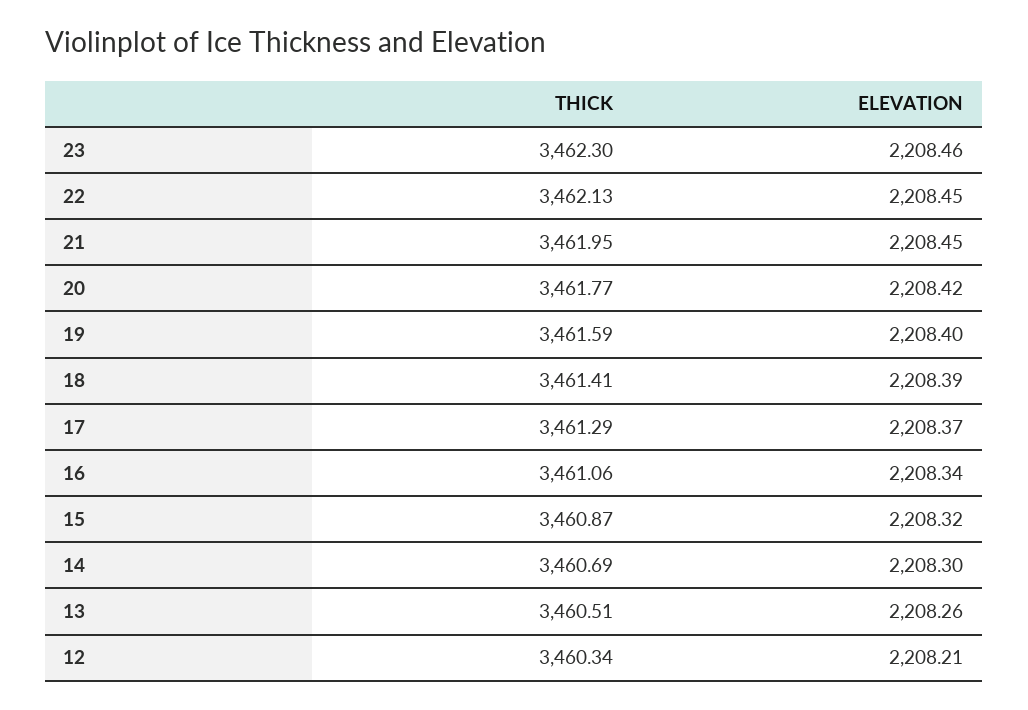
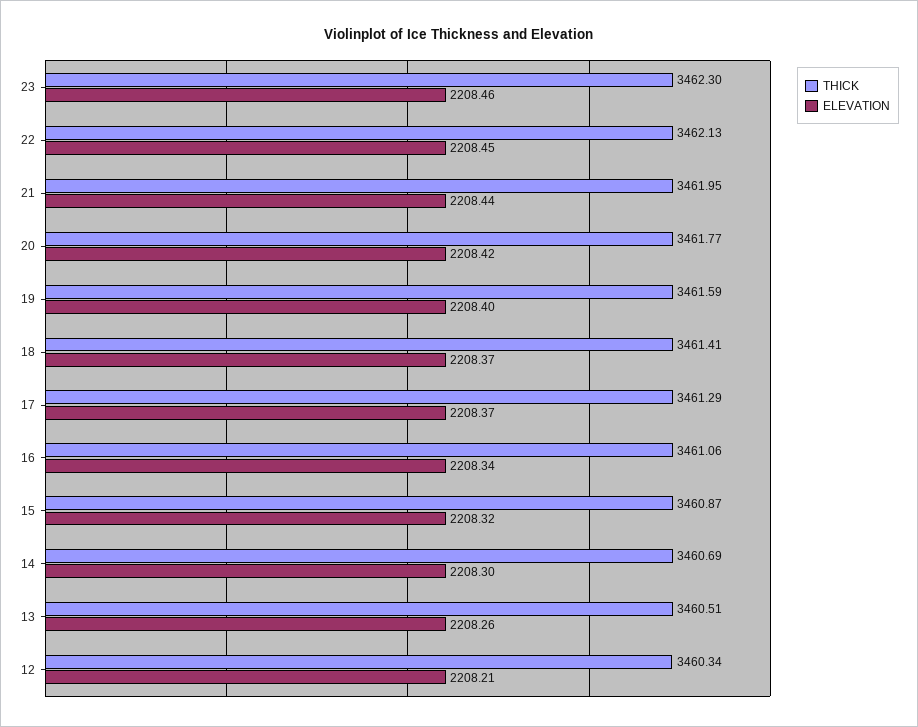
  {
    "THICK": {
      "23": 3462.3,
      "22": 3462.13,
      "21": 3461.95,
      "20": 3461.77,
      "19": 3461.59,
      "18": 3461.41,
      "17": 3461.29,
      "16": 3461.06,
      "15": 3460.87,
      "14": 3460.69,
      "13": 3460.51,
      "12": 3460.34
    },
    "ELEVATION": {
      "23": 2208.46,
      "22": 2208.45,
-     "21": 2208.45,
+     "21": 2208.44,
      "20": 2208.42,
      "19": 2208.4,
-     "18": 2208.39,
+     "18": 2208.37,
      "17": 2208.37,
      "16": 2208.34,
      "15": 2208.32,
      "14": 2208.3,
      "13": 2208.26,
      "12": 2208.21
    }
  }

